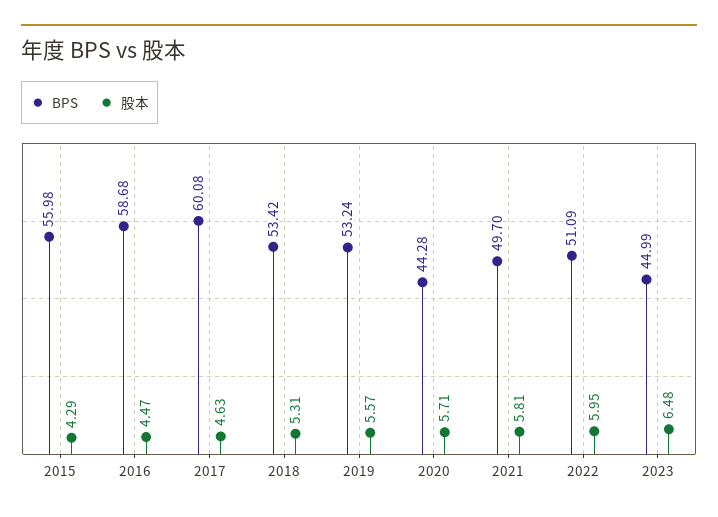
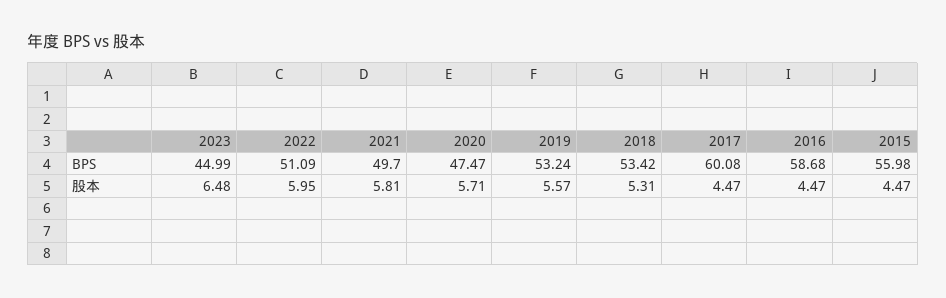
  {
    "BPS": {
      "2015": 55.98,
      "2016": 58.68,
      "2017": 60.08,
      "2018": 53.42,
      "2019": 53.24,
-     "2020": 44.28,
+     "2020": 47.47,
      "2021": 49.7,
      "2022": 51.09,
      "2023": 44.99
    },
    "股本": {
-     "2015": 4.29,
+     "2015": 4.47,
      "2016": 4.47,
-     "2017": 4.63,
+     "2017": 4.47,
      "2018": 5.31,
      "2019": 5.57,
      "2020": 5.71,
      "2021": 5.81,
      "2022": 5.95,
      "2023": 6.48
    }
  }

